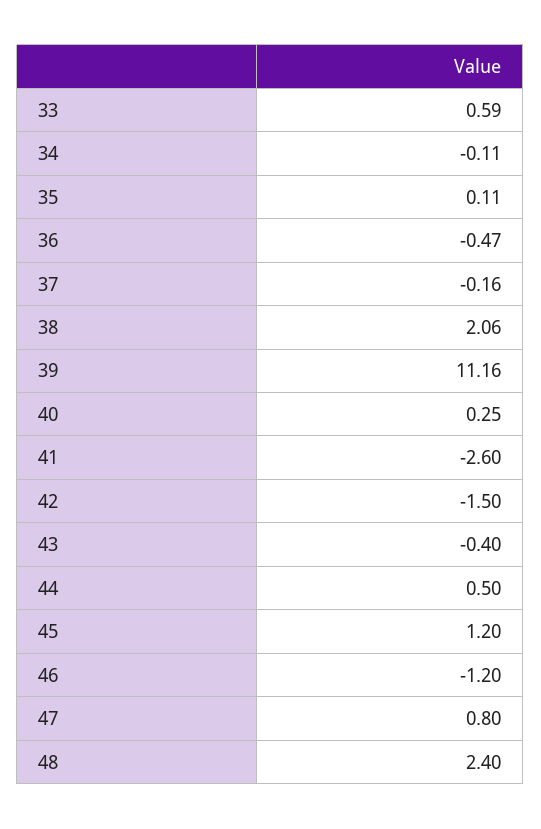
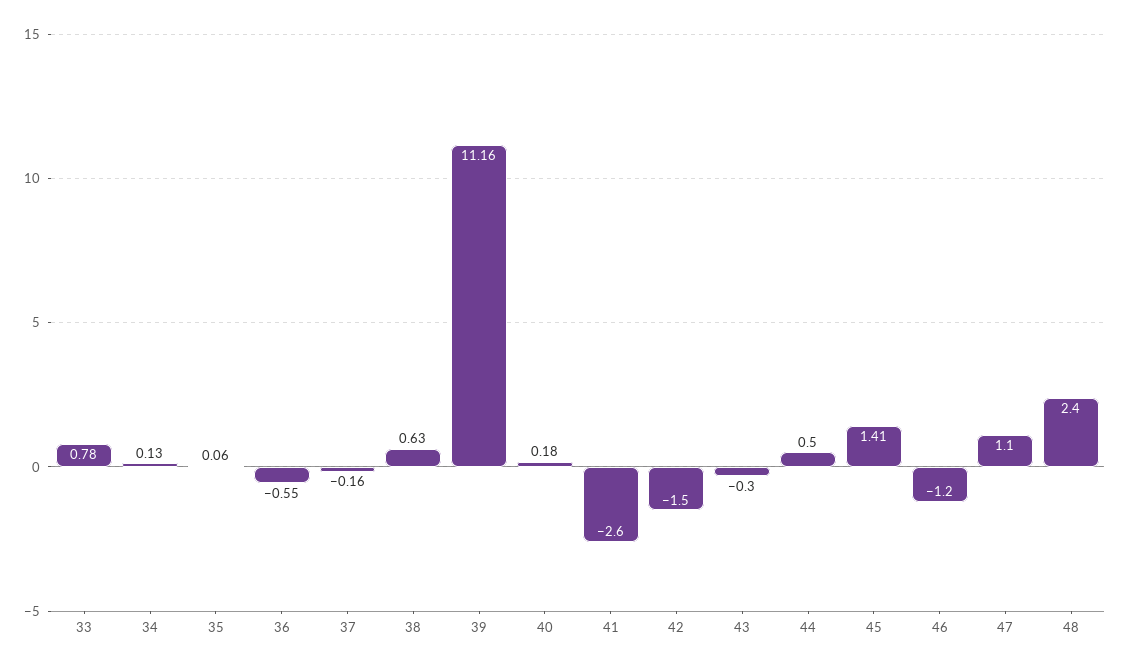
  {
-   "33": 0.59,
+   "33": 0.78,
-   "34": -0.11,
+   "34": 0.13,
-   "35": 0.11,
+   "35": 0.06,
-   "36": -0.47,
+   "36": -0.55,
    "37": -0.16,
-   "38": 2.06,
+   "38": 0.63,
    "39": 11.16,
-   "40": 0.25,
+   "40": 0.18,
    "41": -2.6,
    "42": -1.5,
-   "43": -0.4,
+   "43": -0.3,
    "44": 0.5,
-   "45": 1.2,
+   "45": 1.41,
    "46": -1.2,
-   "47": 0.8,
+   "47": 1.1,
    "48": 2.4
  }

